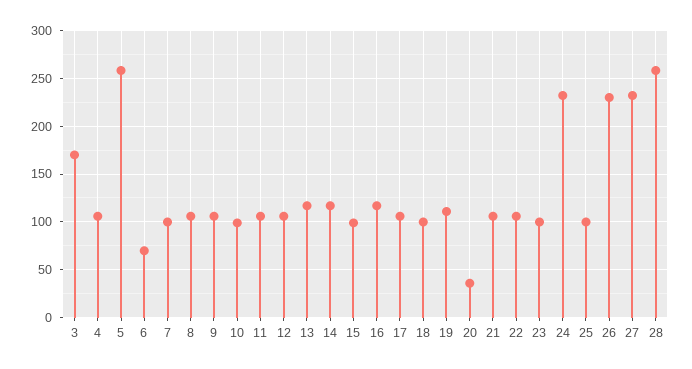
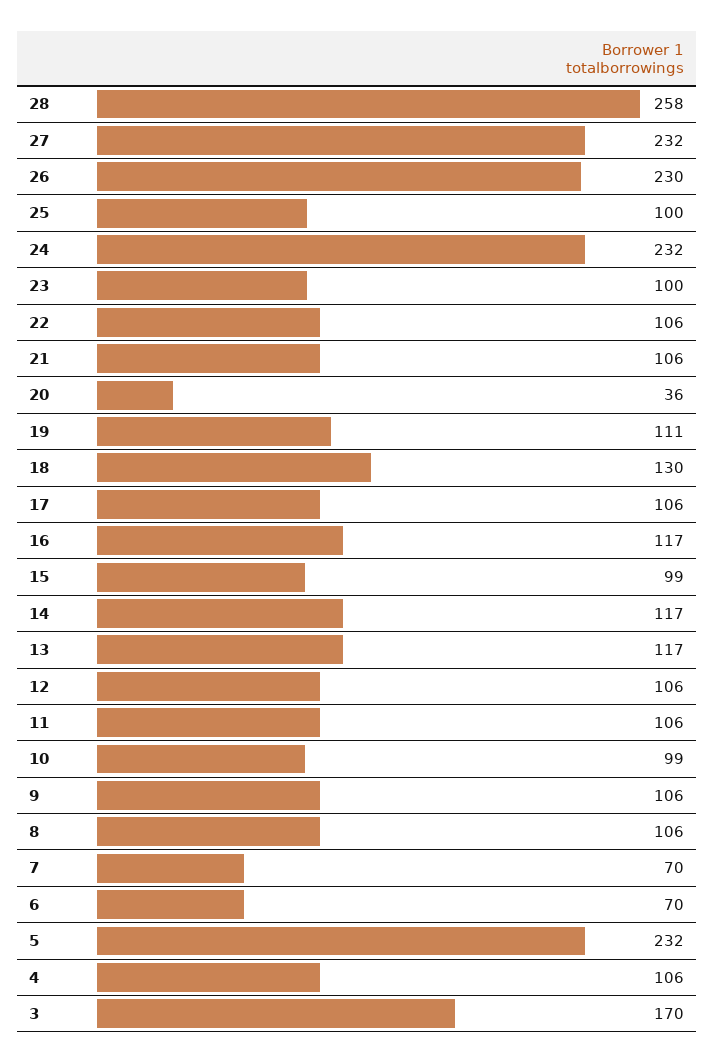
  {
    "3": 170,
    "4": 106,
-   "5": 260,
+   "5": 232,
    "6": 70,
-   "7": 100,
+   "7": 70,
    "8": 106,
    "9": 106,
    "10": 99,
    "11": 106,
    "12": 106,
    "13": 117,
    "14": 117,
    "15": 99,
    "16": 117,
    "17": 106,
-   "18": 100,
+   "18": 130,
    "19": 111,
    "20": 36,
    "21": 106,
    "22": 106,
    "23": 100,
    "24": 232,
    "25": 100,
    "26": 230,
    "27": 232,
    "28": 258
  }

